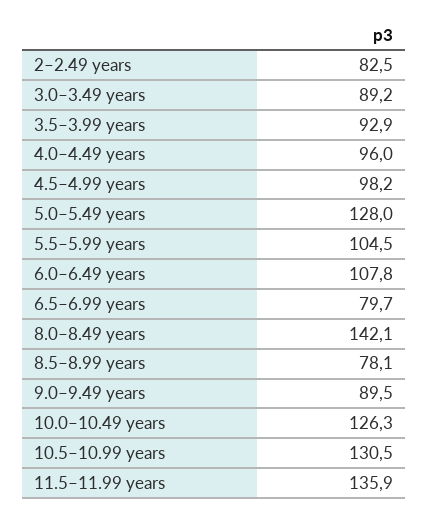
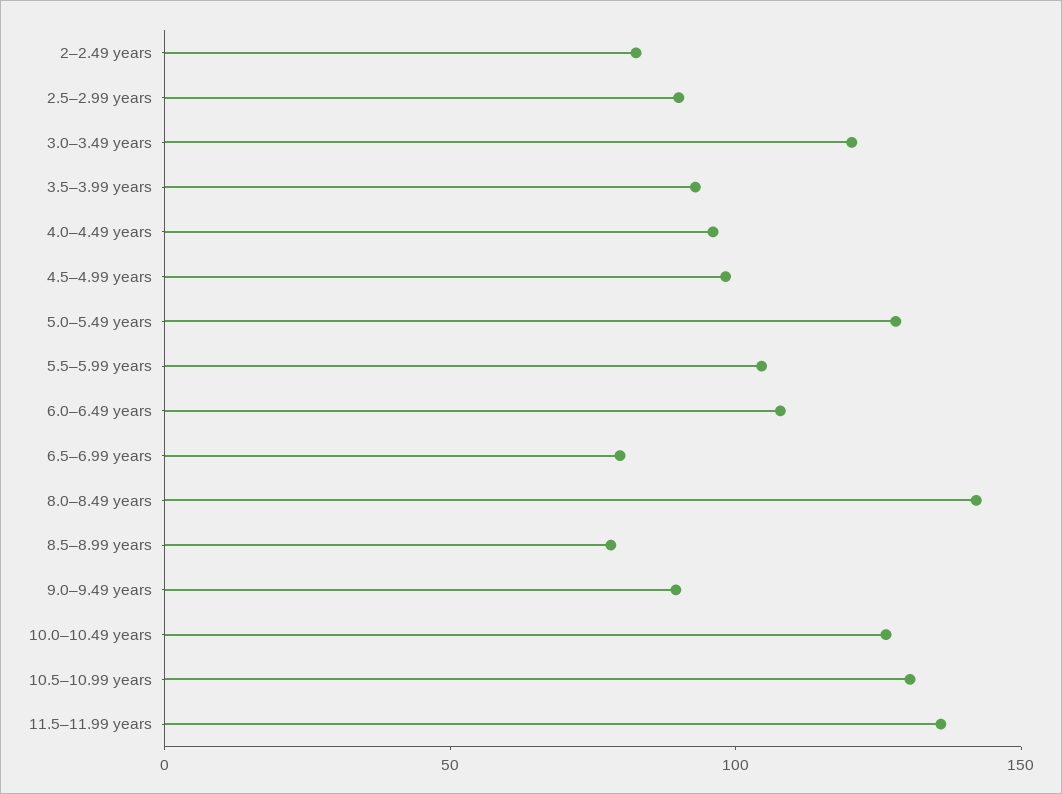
  {
    "2–2.49 years": 82.5,
-   "3.0–3.49 years": 89.2,
+   "3.0–3.49 years": 120,
    "3.5–3.99 years": 92.9,
    "4.0–4.49 years": 96,
    "4.5–4.99 years": 98.2,
    "5.0–5.49 years": 128,
    "5.5–5.99 years": 104.5,
    "6.0–6.49 years": 107.8,
    "6.5–6.99 years": 79.7,
    "8.0–8.49 years": 142.1,
    "8.5–8.99 years": 78.1,
    "9.0–9.49 years": 89.5,
    "10.0–10.49 years": 126.3,
    "10.5–10.99 years": 130.5,
-   "11.5–11.99 years": 135.9
+   "11.5–11.99 years": 135.9,
+   "2.5–2.99 years": 90
  }

